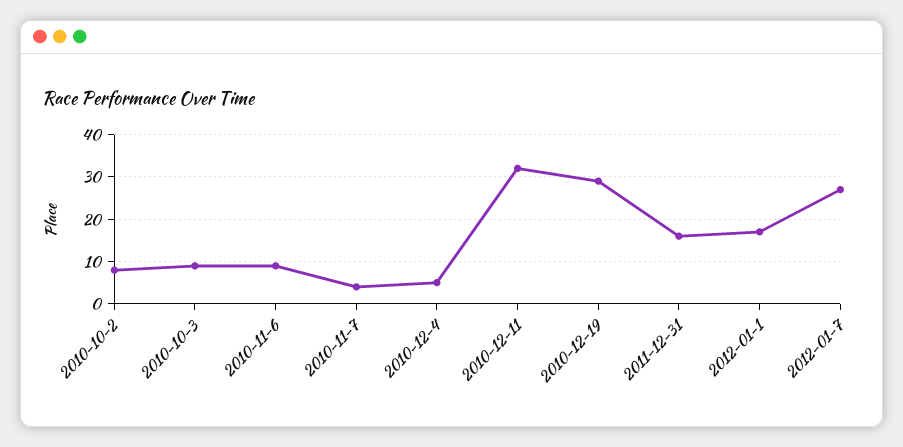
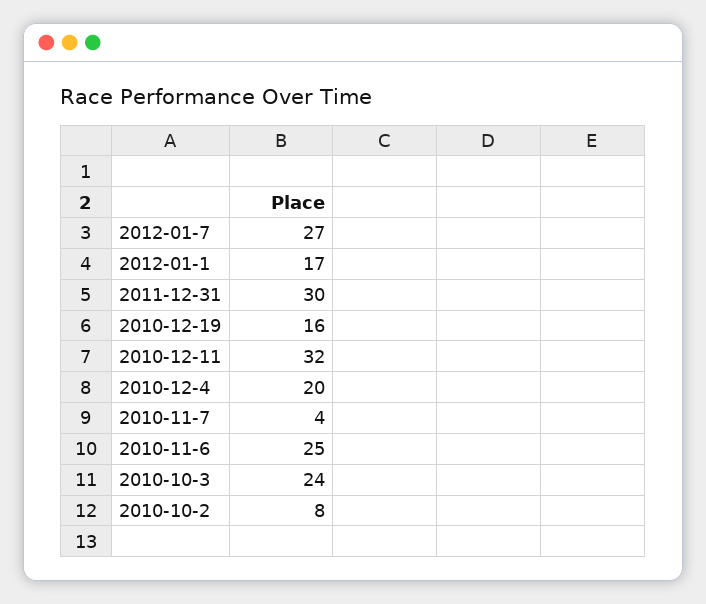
  {
    "2010-10-2": 8,
-   "2010-10-3": 10,
+   "2010-10-3": 24,
-   "2010-11-6": 10,
+   "2010-11-6": 25,
    "2010-11-7": 4,
-   "2010-12-4": 5,
+   "2010-12-4": 20,
    "2010-12-11": 32,
-   "2010-12-19": 30,
+   "2010-12-19": 16,
-   "2011-12-31": 15,
+   "2011-12-31": 30,
    "2012-01-1": 17,
    "2012-01-7": 27
  }

